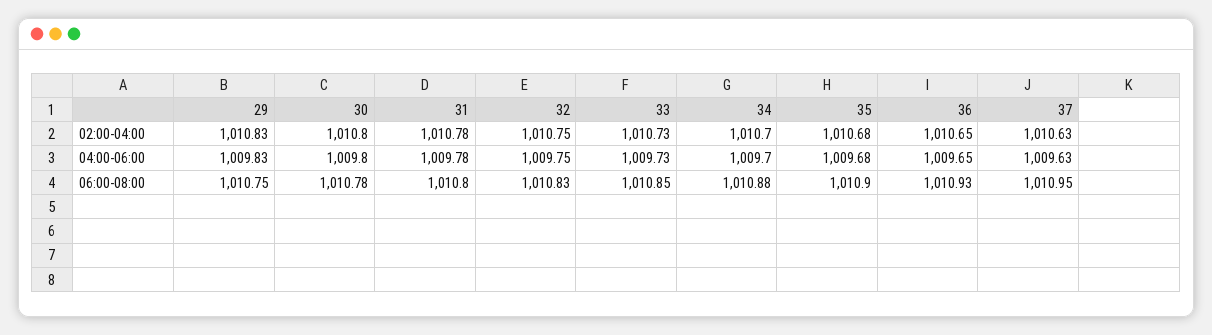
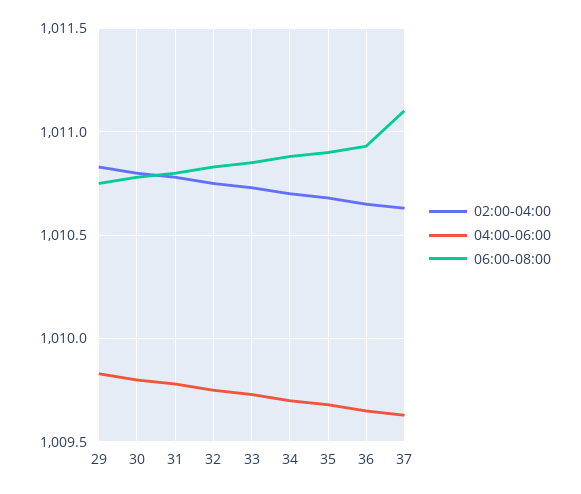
  {
    "02:00-04:00": {
      "29": 1010.83,
      "30": 1010.8,
      "31": 1010.78,
      "32": 1010.75,
      "33": 1010.73,
      "34": 1010.7,
      "35": 1010.68,
      "36": 1010.65,
      "37": 1010.63
    },
    "04:00-06:00": {
      "29": 1009.83,
      "30": 1009.8,
      "31": 1009.78,
      "32": 1009.75,
      "33": 1009.73,
      "34": 1009.7,
      "35": 1009.68,
      "36": 1009.65,
      "37": 1009.63
    },
    "06:00-08:00": {
      "29": 1010.75,
      "30": 1010.78,
      "31": 1010.8,
      "32": 1010.83,
      "33": 1010.85,
      "34": 1010.88,
      "35": 1010.9,
      "36": 1010.93,
-     "37": 1010.95
+     "37": 1011.1
    }
  }

